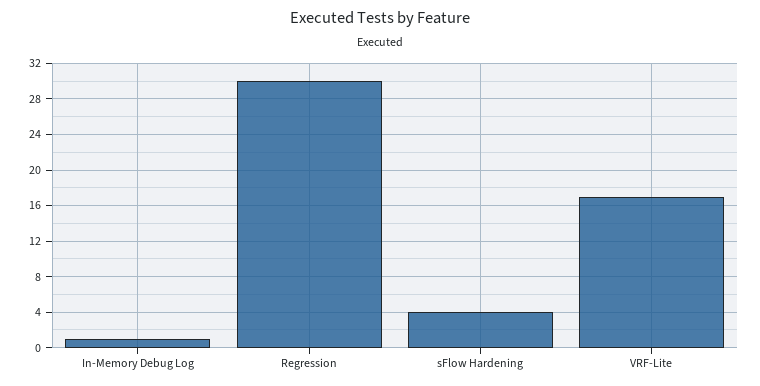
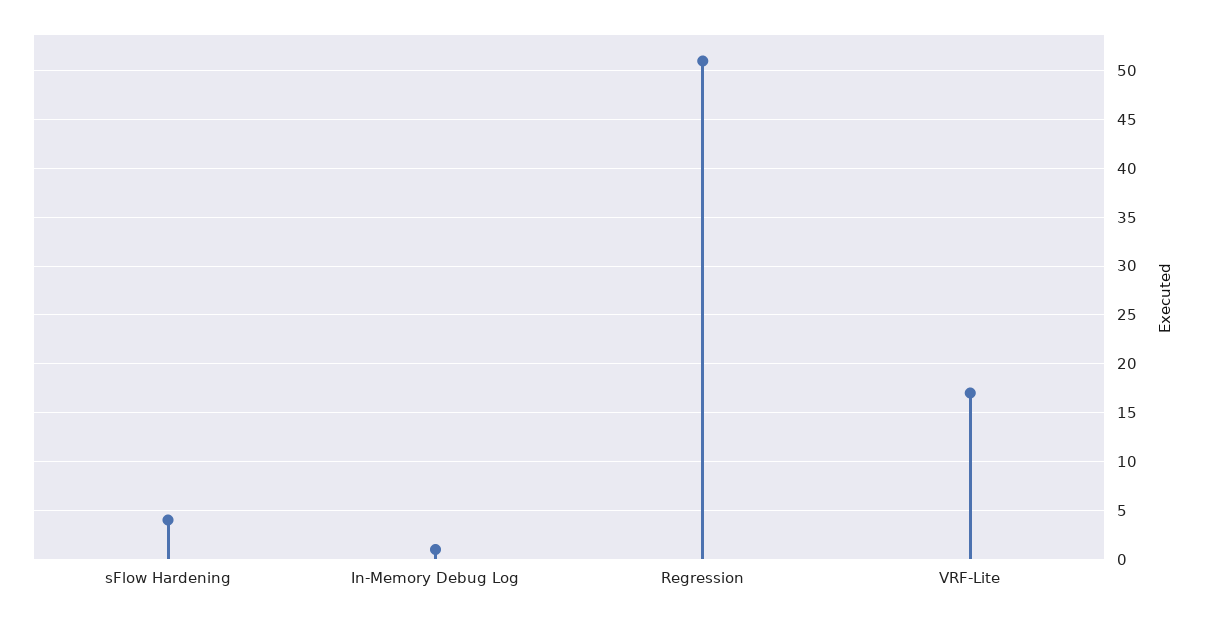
  {
    "In-Memory Debug Log": 1,
-   "Regression": 30,
+   "Regression": 51,
    "sFlow Hardening": 4,
    "VRF-Lite": 17
  }

